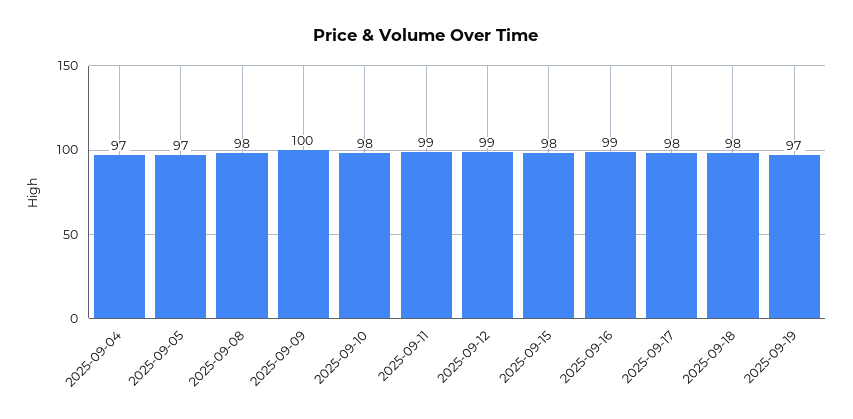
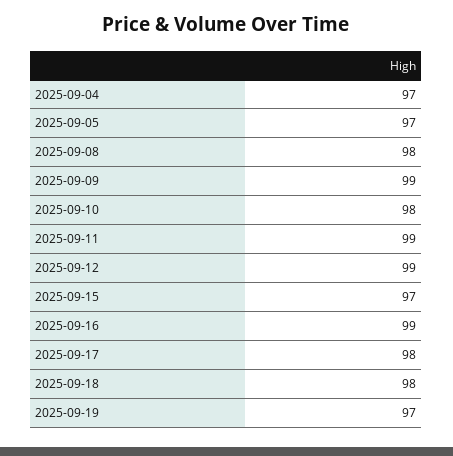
  {
    "2025-09-04": 97,
    "2025-09-05": 97,
    "2025-09-08": 98,
-   "2025-09-09": 100,
+   "2025-09-09": 99,
    "2025-09-10": 98,
    "2025-09-11": 99,
    "2025-09-12": 99,
-   "2025-09-15": 98,
+   "2025-09-15": 97,
    "2025-09-16": 99,
    "2025-09-17": 98,
    "2025-09-18": 98,
    "2025-09-19": 97
  }

